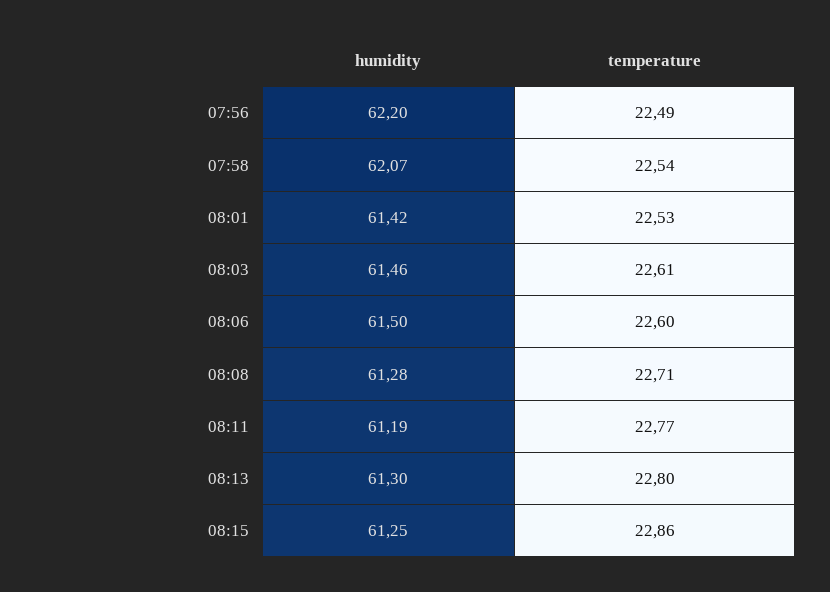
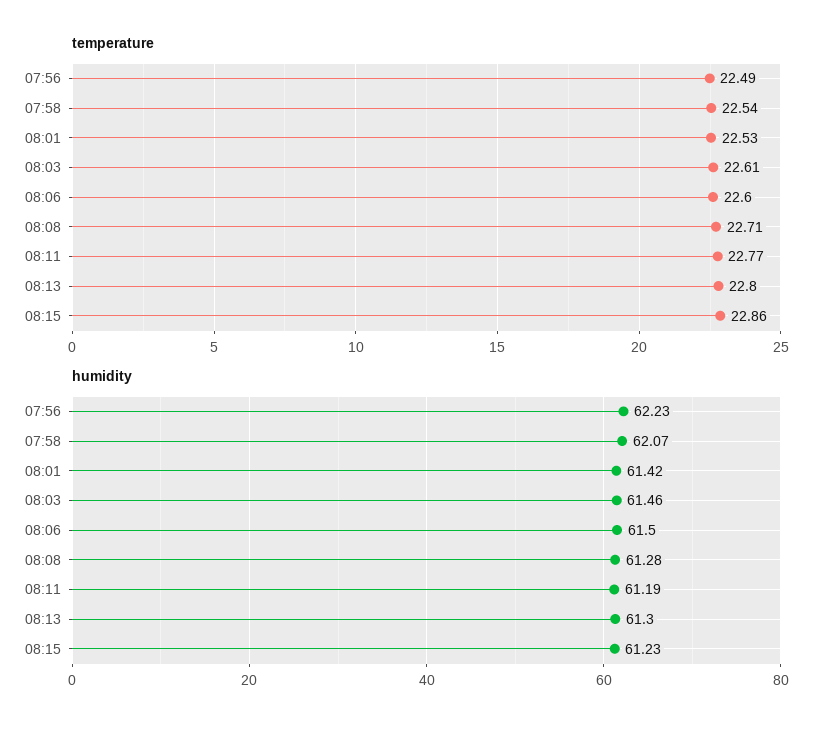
  {
    "humidity": {
-     "07:56": 62.2,
+     "07:56": 62.23,
      "07:58": 62.07,
      "08:01": 61.42,
      "08:03": 61.46,
      "08:06": 61.5,
      "08:08": 61.28,
      "08:11": 61.19,
      "08:13": 61.3,
-     "08:15": 61.25
+     "08:15": 61.23
    },
    "temperature": {
      "07:56": 22.49,
      "07:58": 22.54,
      "08:01": 22.53,
      "08:03": 22.61,
      "08:06": 22.6,
      "08:08": 22.71,
      "08:11": 22.77,
      "08:13": 22.8,
      "08:15": 22.86
    }
  }

